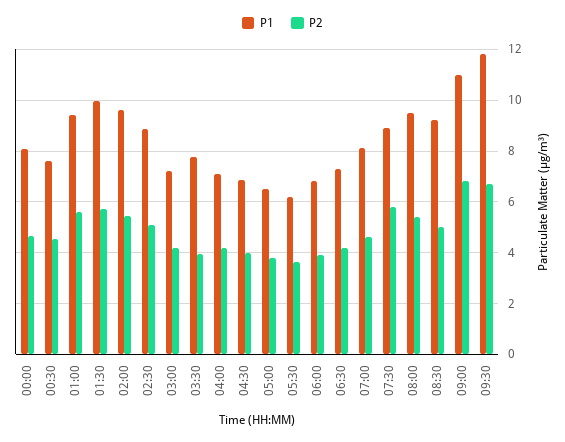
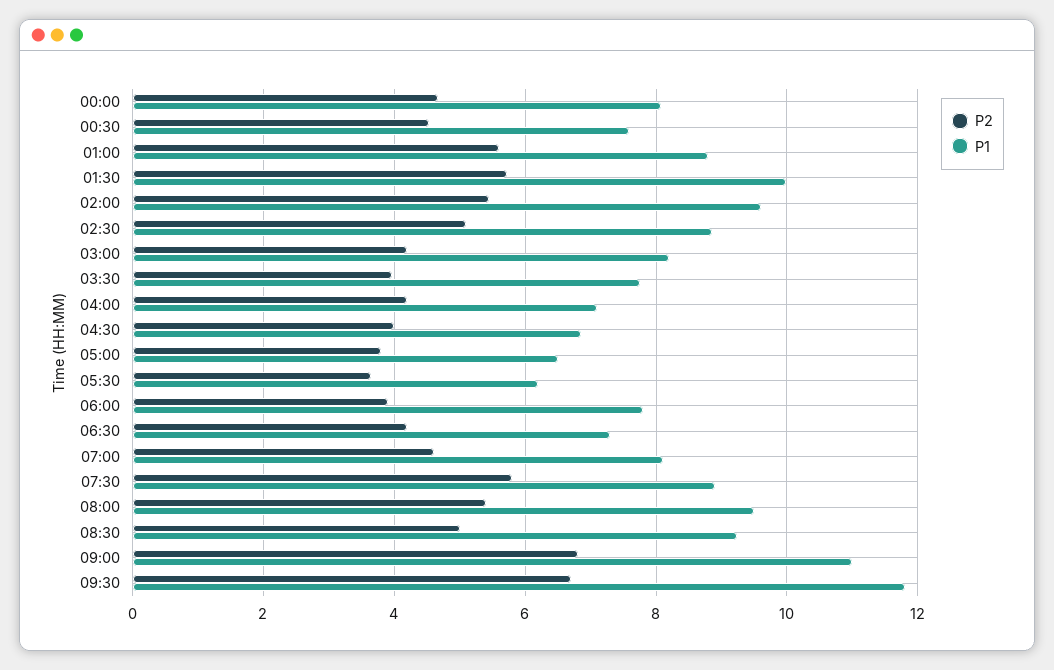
  {
    "P1": {
      "00:00": 8,
      "00:30": 7.6,
-     "01:00": 9.5,
+     "01:00": 8.8,
      "01:30": 10,
      "02:00": 9.6,
      "02:30": 8.8,
-     "03:00": 7.25,
+     "03:00": 8.2,
      "03:30": 7.8,
      "04:00": 7.2,
      "04:30": 6.8,
      "05:00": 6.6,
      "05:30": 6.2,
-     "06:00": 6.75,
+     "06:00": 7.8,
      "06:30": 7.4,
      "07:00": 8.2,
      "07:30": 9,
      "08:00": 9.6,
      "08:30": 9.2,
      "09:00": 11,
      "09:30": 11.8
    },
    "P2": {
      "00:00": 4.6,
      "00:30": 4.6,
      "01:00": 5.6,
      "01:30": 5.8,
      "02:00": 5.4,
      "02:30": 5.2,
      "03:00": 4.2,
      "03:30": 4,
      "04:00": 4.2,
      "04:30": 4,
      "05:00": 3.8,
      "05:30": 3.6,
      "06:00": 4,
      "06:30": 4.2,
      "07:00": 4.6,
      "07:30": 5.8,
      "08:00": 5.4,
      "08:30": 5,
      "09:00": 6.8,
      "09:30": 6.8
    }
  }

